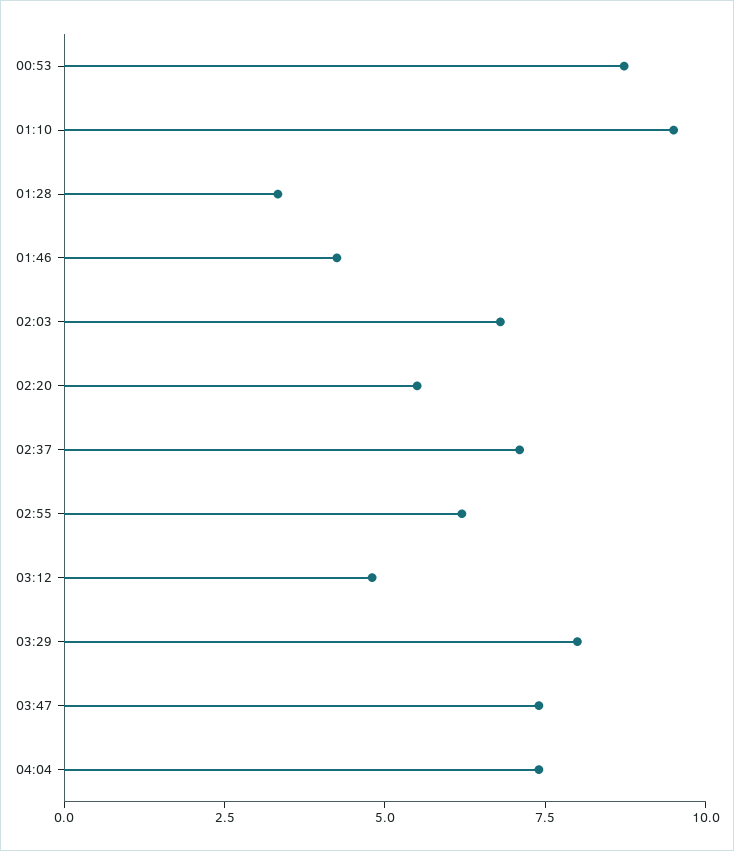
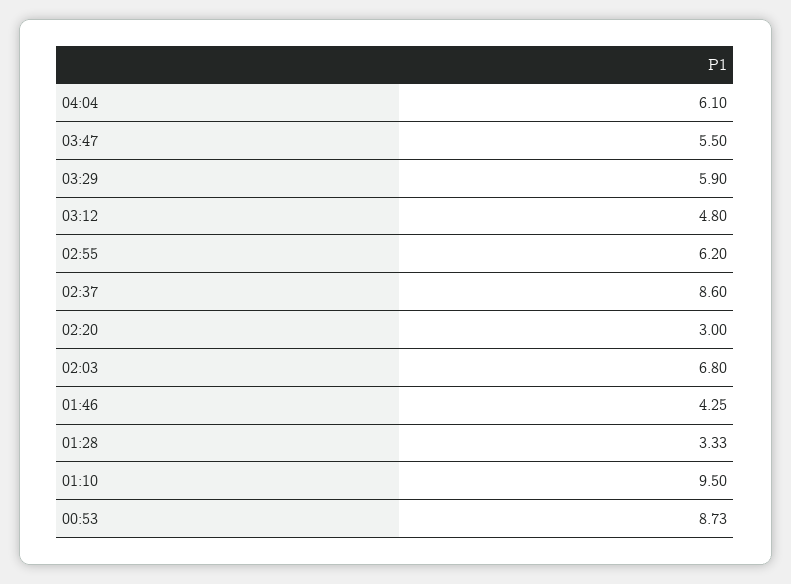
  {
    "00:53": 8.73,
    "01:10": 9.5,
    "01:28": 3.33,
    "01:46": 4.25,
    "02:03": 6.8,
-   "02:20": 5.5,
+   "02:20": 3,
-   "02:37": 7,
+   "02:37": 8.6,
    "02:55": 6.2,
    "03:12": 4.8,
-   "03:29": 8,
+   "03:29": 5.9,
-   "03:47": 7.5,
+   "03:47": 5.5,
-   "04:04": 7.5
+   "04:04": 6.1
  }

